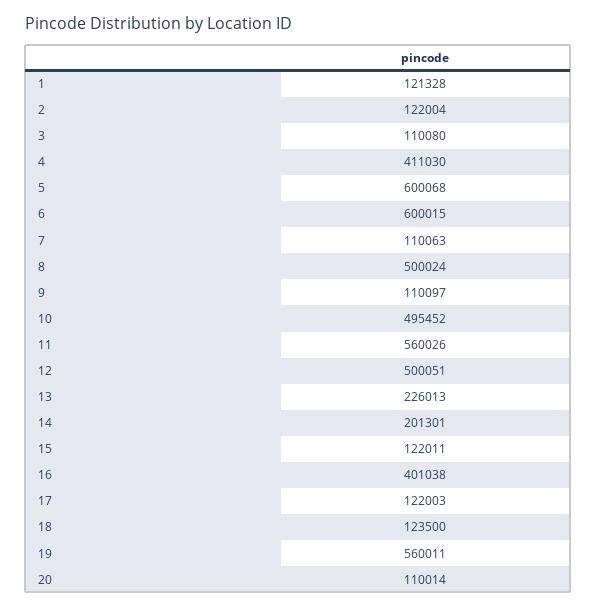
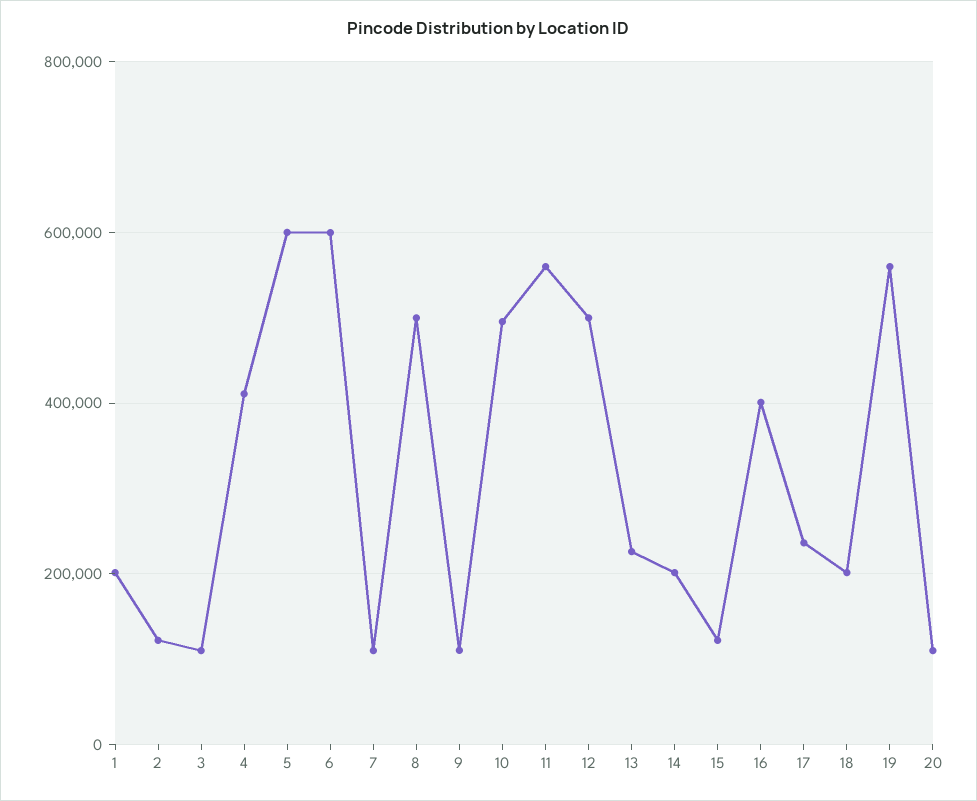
  {
-   "1": 121328,
+   "1": 200000,
    "2": 122004,
    "3": 110080,
    "4": 411030,
    "5": 600068,
    "6": 600015,
    "7": 110063,
    "8": 500024,
    "9": 110097,
    "10": 495452,
    "11": 560026,
    "12": 500051,
    "13": 226013,
    "14": 201301,
    "15": 122011,
    "16": 401038,
-   "17": 122003,
+   "17": 240000,
-   "18": 123500,
+   "18": 200000,
    "19": 560011,
    "20": 110014
  }

